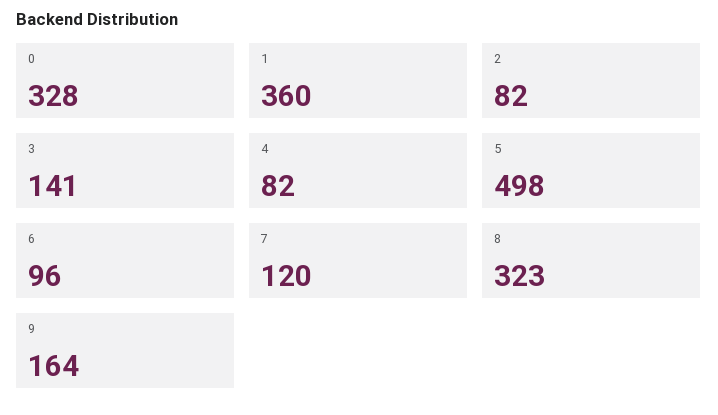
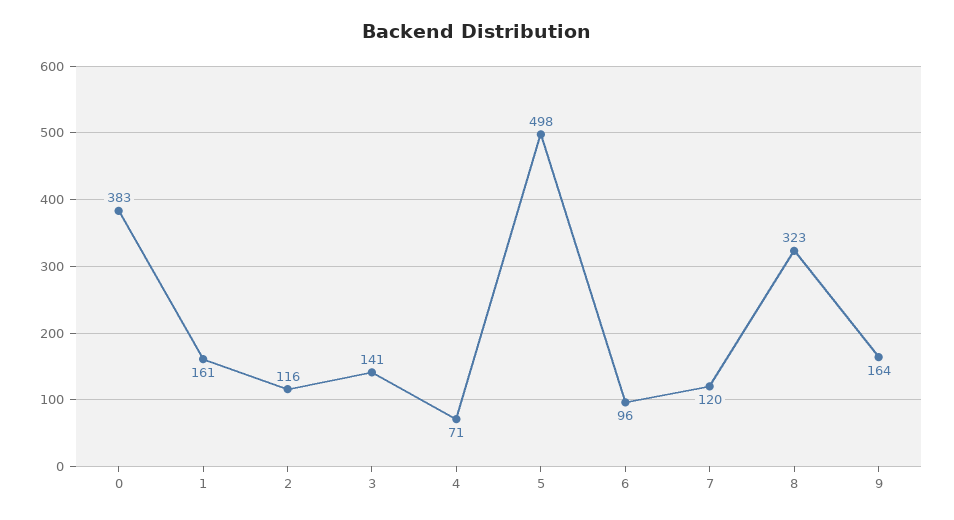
  {
-   "0": 328,
+   "0": 383,
-   "1": 360,
+   "1": 161,
-   "2": 82,
+   "2": 116,
    "3": 141,
-   "4": 82,
+   "4": 71,
    "5": 498,
    "6": 96,
    "7": 120,
    "8": 323,
    "9": 164
  }

